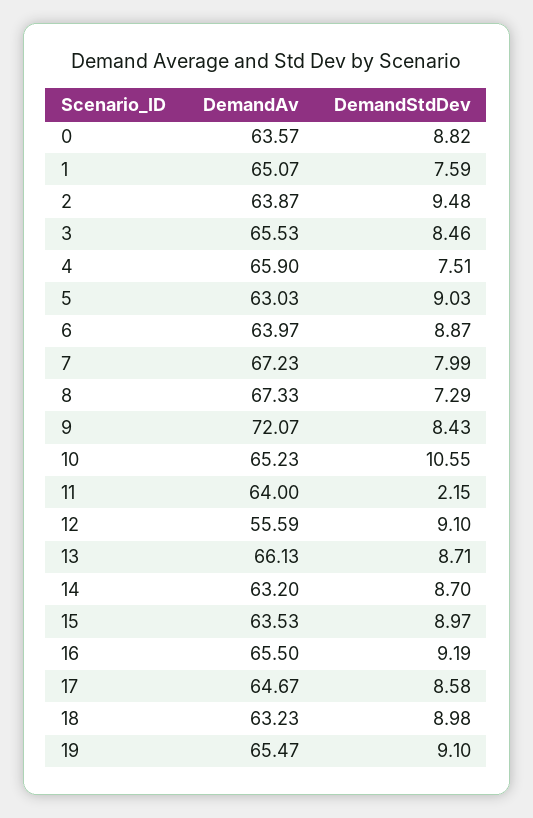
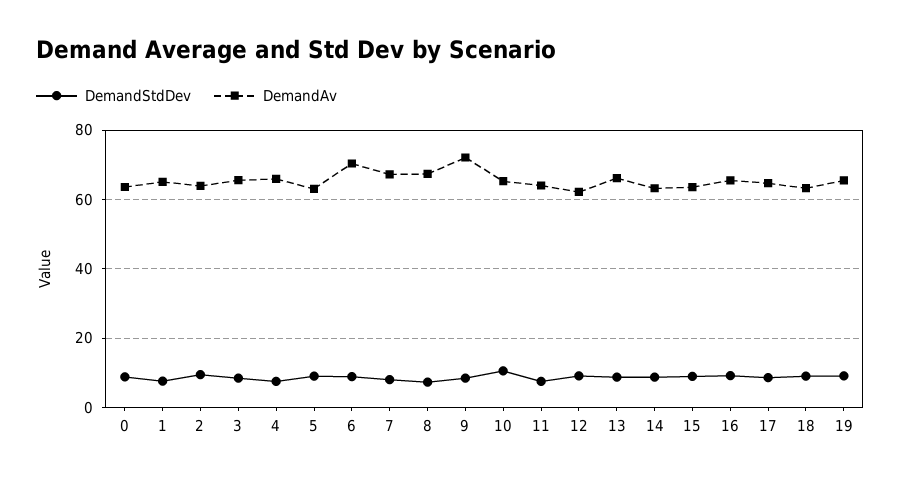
  {
    "DemandAv": {
      "0": 63.57,
      "1": 65.07,
      "2": 63.87,
      "3": 65.53,
      "4": 65.9,
      "5": 63.03,
-     "6": 63.97,
+     "6": 70,
      "7": 67.23,
      "8": 67.33,
      "9": 72.07,
      "10": 65.23,
      "11": 64,
-     "12": 55.59,
+     "12": 62,
      "13": 66.13,
      "14": 63.2,
      "15": 63.53,
      "16": 65.5,
      "17": 64.67,
      "18": 63.23,
      "19": 65.47
    },
    "DemandStdDev": {
      "0": 8.82,
      "1": 7.59,
      "2": 9.48,
      "3": 8.46,
      "4": 7.51,
      "5": 9.03,
      "6": 8.87,
      "7": 7.99,
      "8": 7.29,
      "9": 8.43,
      "10": 10.55,
-     "11": 2.15,
+     "11": 8,
      "12": 9.1,
      "13": 8.71,
      "14": 8.7,
      "15": 8.97,
      "16": 9.19,
      "17": 8.58,
      "18": 8.98,
      "19": 9.1
    }
  }

